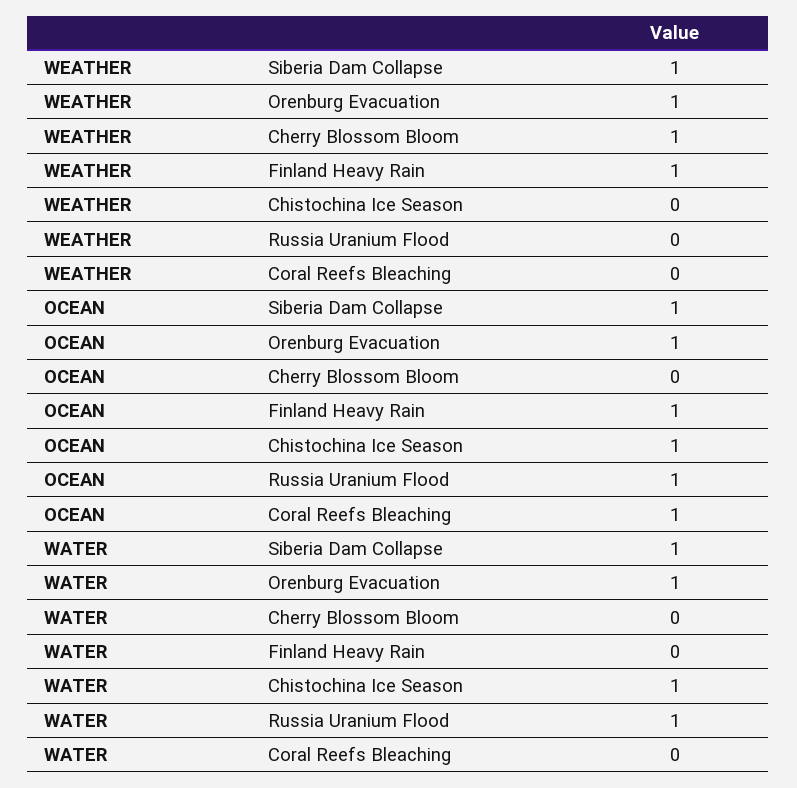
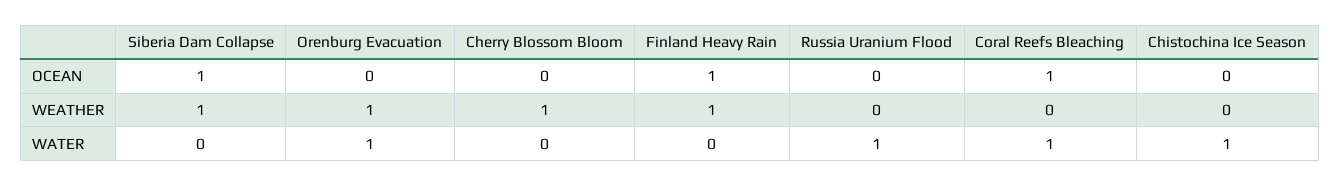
  {
    "WEATHER": {
      "Siberia Dam Collapse": 1,
      "Orenburg Evacuation": 1,
      "Cherry Blossom Bloom": 1,
      "Finland Heavy Rain": 1,
      "Chistochina Ice Season": 0,
      "Russia Uranium Flood": 0,
      "Coral Reefs Bleaching": 0
    },
    "OCEAN": {
      "Siberia Dam Collapse": 1,
-     "Orenburg Evacuation": 1,
+     "Orenburg Evacuation": 0,
      "Cherry Blossom Bloom": 0,
      "Finland Heavy Rain": 1,
-     "Chistochina Ice Season": 1,
+     "Chistochina Ice Season": 0,
-     "Russia Uranium Flood": 1,
+     "Russia Uranium Flood": 0,
      "Coral Reefs Bleaching": 1
    },
    "WATER": {
-     "Siberia Dam Collapse": 1,
+     "Siberia Dam Collapse": 0,
      "Orenburg Evacuation": 1,
      "Cherry Blossom Bloom": 0,
      "Finland Heavy Rain": 0,
      "Chistochina Ice Season": 1,
      "Russia Uranium Flood": 1,
-     "Coral Reefs Bleaching": 0
+     "Coral Reefs Bleaching": 1
    }
  }

